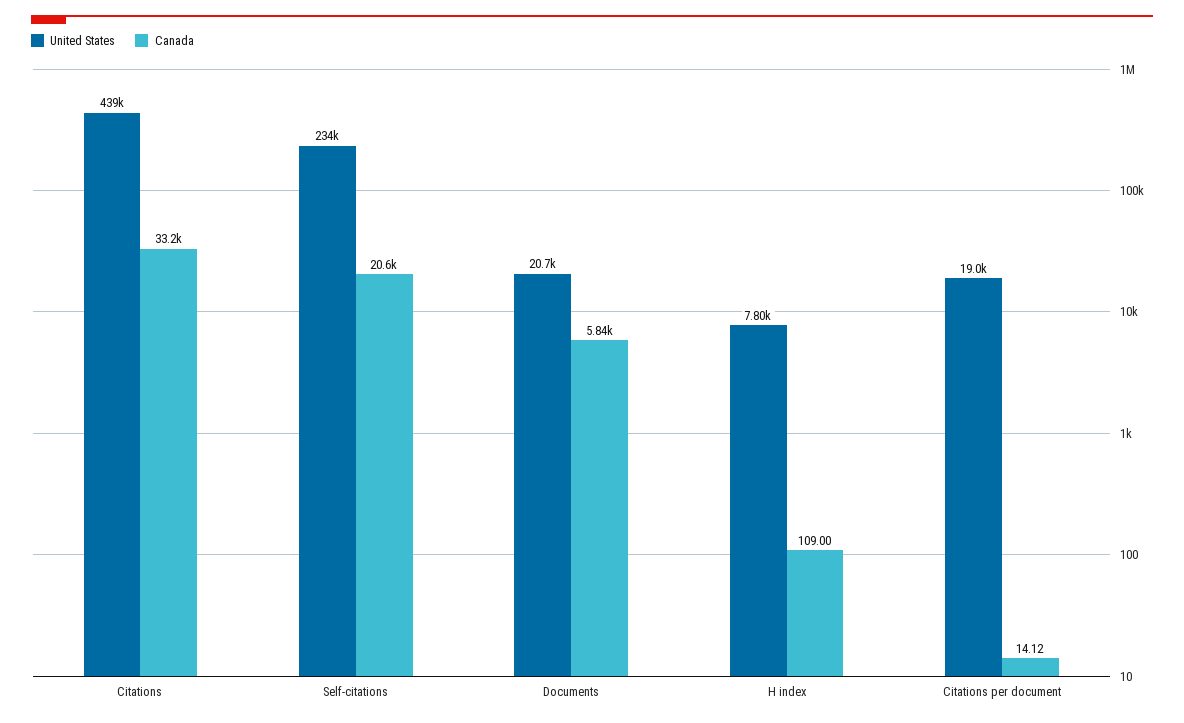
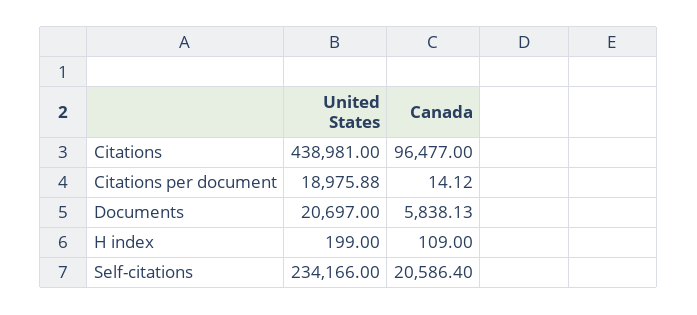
  {
    "United States": {
      "Citations": 438981,
      "Self-citations": 234166,
      "Documents": 20697,
-     "H index": 7800,
+     "H index": 199,
      "Citations per document": 18975.88
    },
    "Canada": {
-     "Citations": 33200,
+     "Citations": 96477,
      "Self-citations": 20586.4,
      "Documents": 5838.13,
      "H index": 109,
      "Citations per document": 14.12
    }
  }

